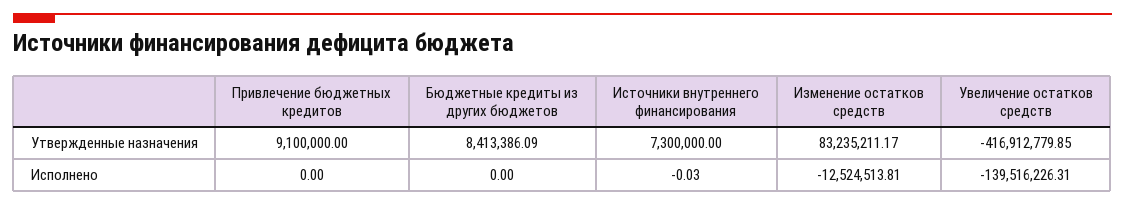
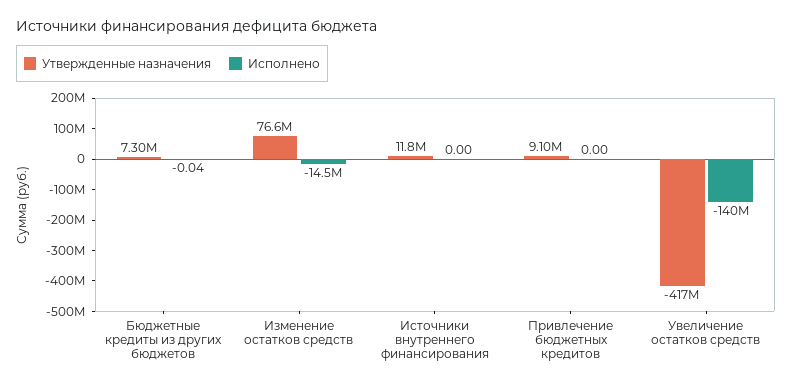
  {
    "Утвержденные назначения": {
      "Привлечение бюджетных кредитов": 9100000,
-     "Бюджетные кредиты из других бюджетов": 8413386.09,
+     "Бюджетные кредиты из других бюджетов": 7300000,
-     "Источники внутреннего финансирования": 7300000,
+     "Источники внутреннего финансирования": 11800000,
-     "Изменение остатков средств": 83235211.17,
+     "Изменение остатков средств": 76600000,
      "Увеличение остатков средств": -416912779.85
    },
    "Исполнено": {
      "Привлечение бюджетных кредитов": 0,
-     "Бюджетные кредиты из других бюджетов": 0,
+     "Бюджетные кредиты из других бюджетов": -0.04,
-     "Источники внутреннего финансирования": -0.03,
+     "Источники внутреннего финансирования": 0,
-     "Изменение остатков средств": -12524513.81,
+     "Изменение остатков средств": -14500000,
      "Увеличение остатков средств": -139516226.31
    }
  }

